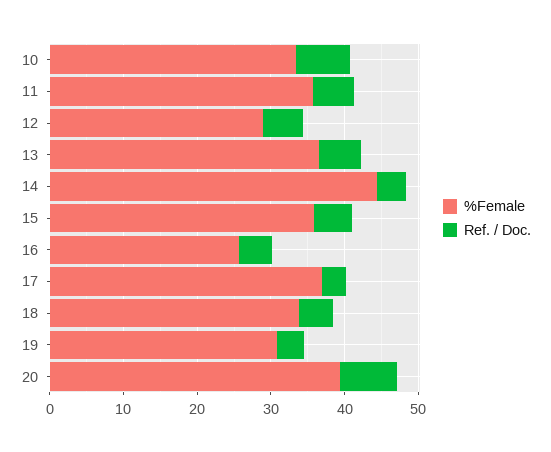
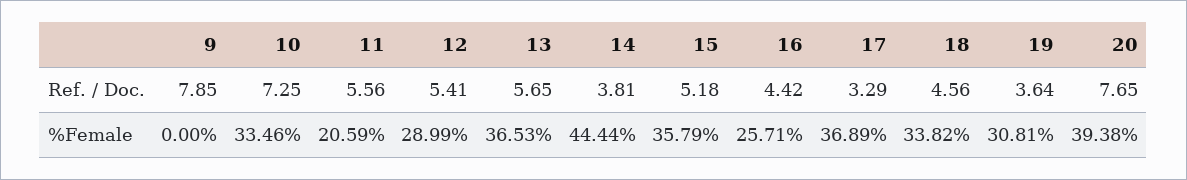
  {
    "%Female": {
      "10": 33.46,
-     "11": 36,
+     "11": 20.59,
      "12": 28.99,
      "13": 36.53,
      "14": 44.44,
      "15": 35.79,
      "16": 25.71,
      "17": 36.89,
      "18": 33.82,
      "19": 30.81,
-     "20": 39.38
+     "20": 39.38,
+     "9": 0
    },
    "Ref. / Doc.": {
      "10": 7.25,
      "11": 5.56,
      "12": 5.41,
      "13": 5.65,
      "14": 3.81,
      "15": 5.18,
      "16": 4.42,
      "17": 3.29,
      "18": 4.56,
      "19": 3.64,
-     "20": 7.65
+     "20": 7.65,
+     "9": 7.85
    }
  }

